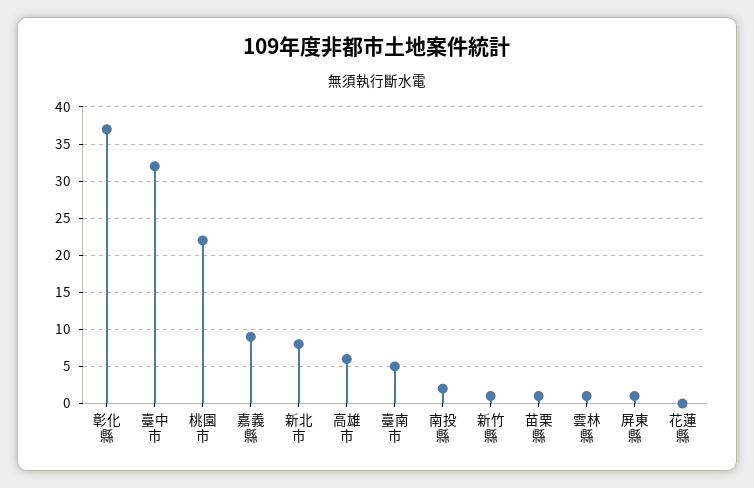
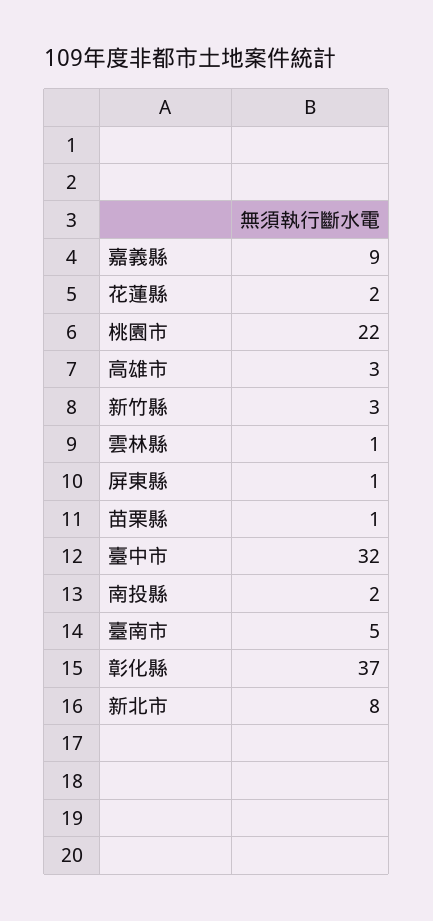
  {
    "彰化縣": 37,
    "臺中市": 32,
    "桃園市": 22,
    "嘉義縣": 9,
    "新北市": 8,
-   "高雄市": 6,
+   "高雄市": 3,
    "臺南市": 5,
    "南投縣": 2,
-   "新竹縣": 1,
+   "新竹縣": 3,
    "苗栗縣": 1,
    "雲林縣": 1,
    "屏東縣": 1,
-   "花蓮縣": 0
+   "花蓮縣": 2
  }

